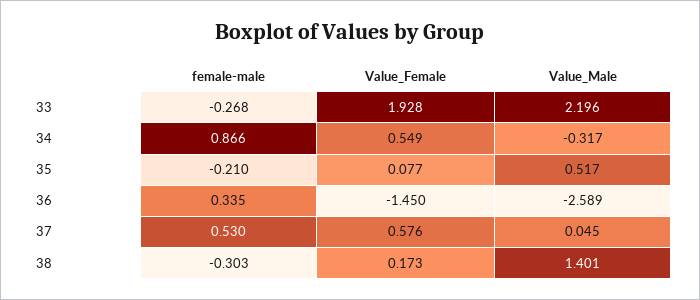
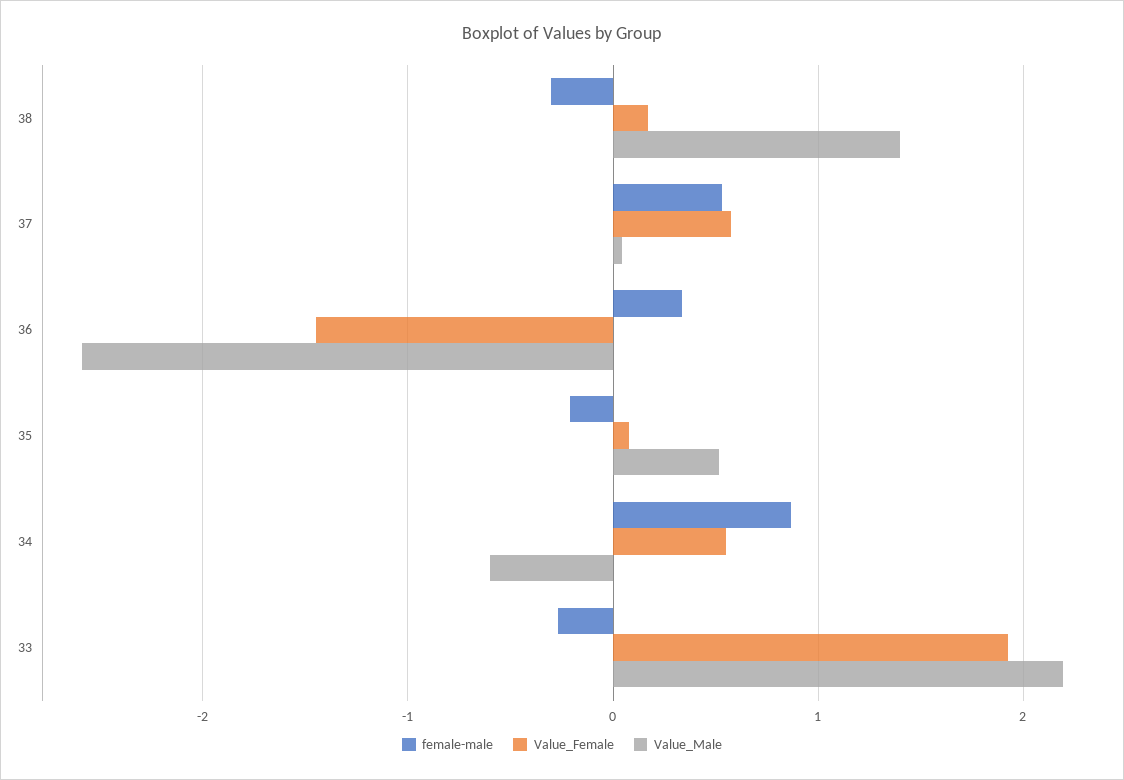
  {
    "female-male": {
      "33": -0.268,
      "34": 0.866,
      "35": -0.21,
      "36": 0.335,
      "37": 0.53,
      "38": -0.303
    },
    "Value_Female": {
      "33": 1.928,
      "34": 0.549,
      "35": 0.077,
      "36": -1.45,
      "37": 0.576,
      "38": 0.173
    },
    "Value_Male": {
      "33": 2.196,
-     "34": -0.317,
+     "34": -0.6,
      "35": 0.517,
      "36": -2.589,
      "37": 0.045,
      "38": 1.401
    }
  }

